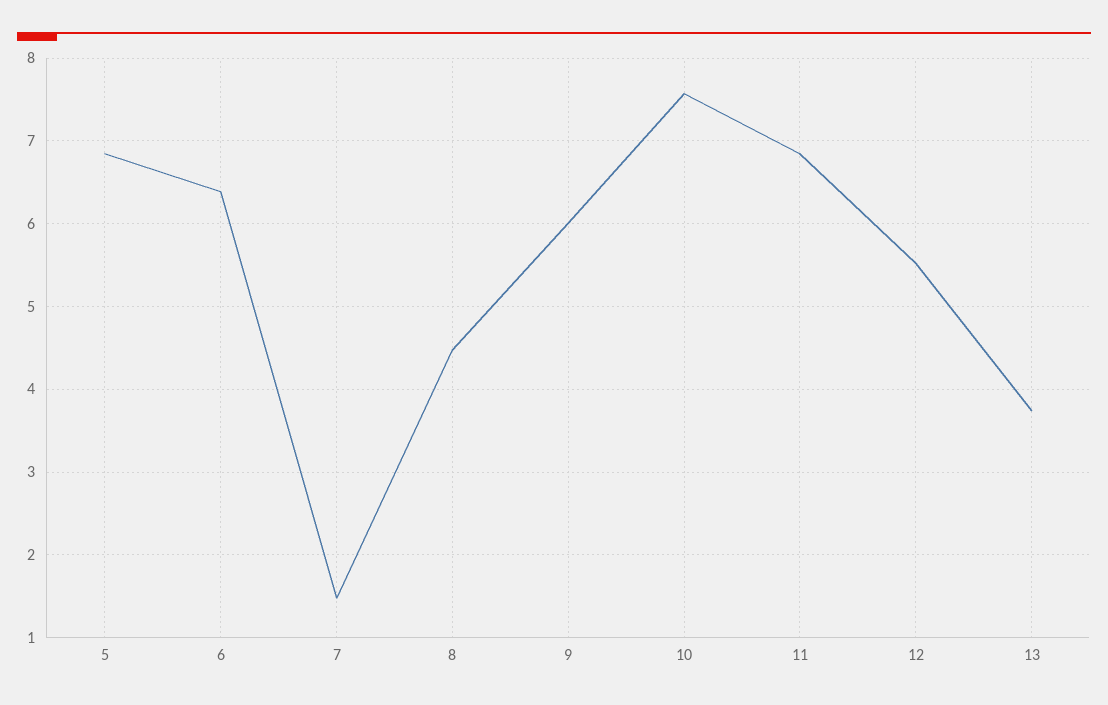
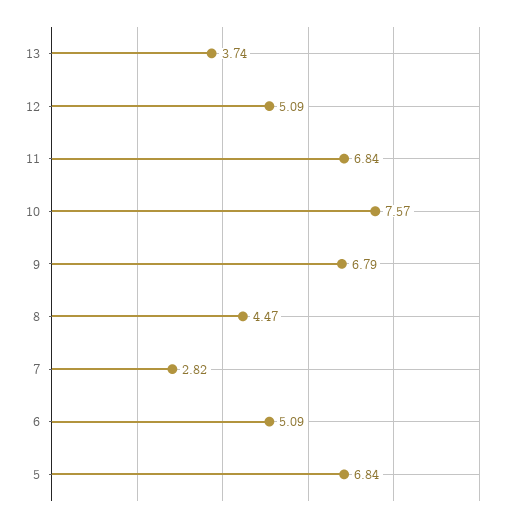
  {
    "5": 6.84,
-   "6": 6.4,
+   "6": 5.09,
-   "7": 1.5,
+   "7": 2.82,
    "8": 4.47,
-   "9": 6,
+   "9": 6.79,
    "10": 7.57,
    "11": 6.84,
-   "12": 5.5,
+   "12": 5.09,
    "13": 3.74
  }

